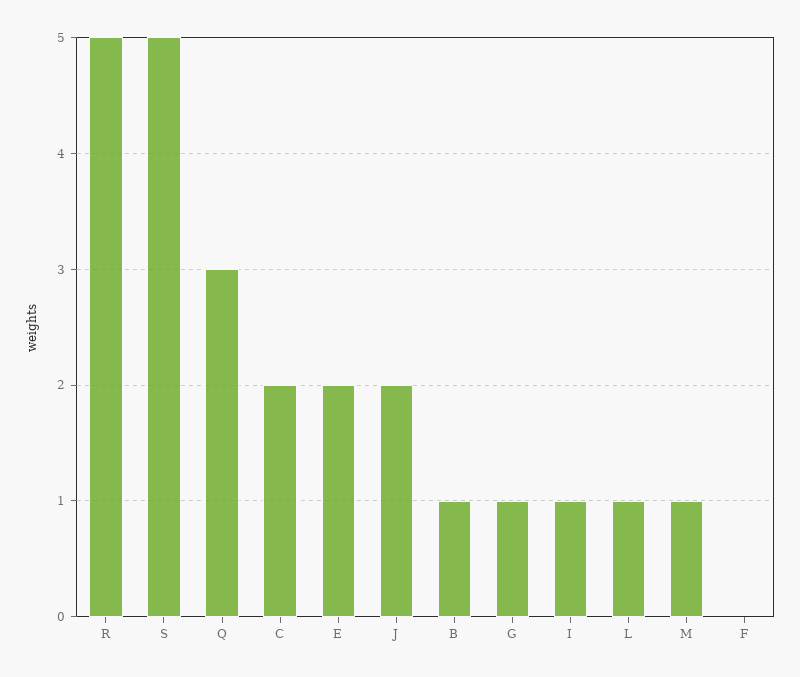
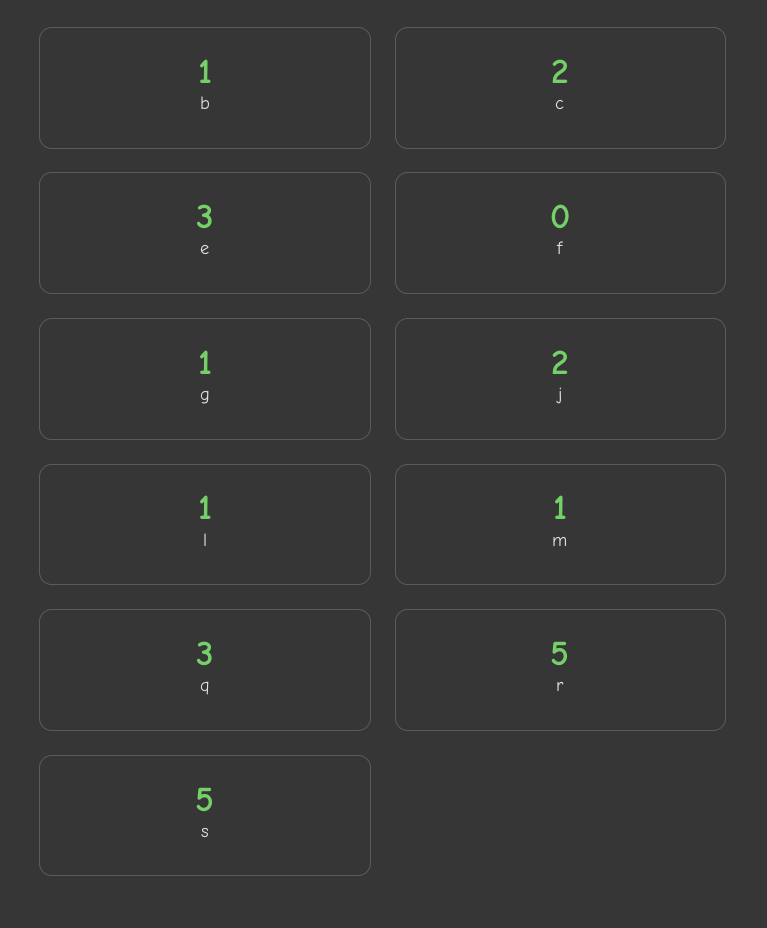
  {
    "R": 5,
    "S": 5,
    "Q": 3,
    "C": 2,
-   "E": 2,
+   "E": 3,
    "J": 2,
    "B": 1,
    "G": 1,
-   "I": 1,
    "L": 1,
    "M": 1,
    "F": 0
  }

